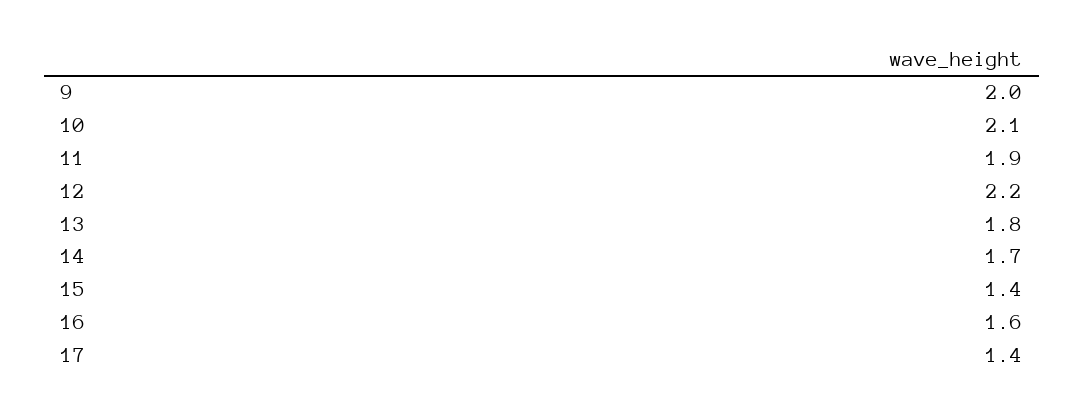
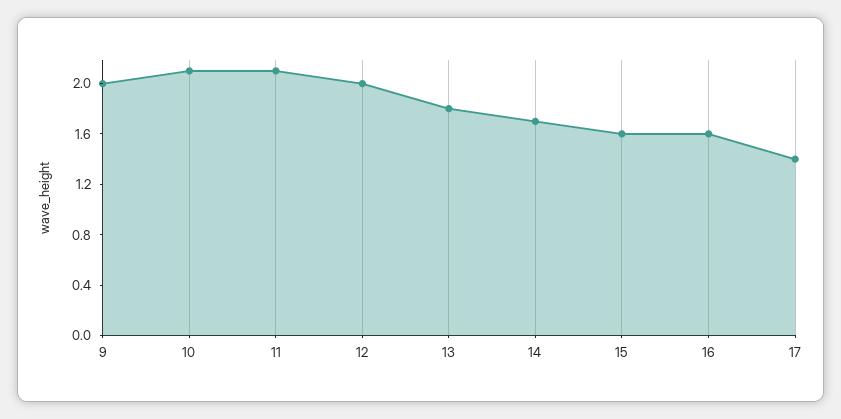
  {
    "9": 2,
    "10": 2.1,
-   "11": 1.9,
+   "11": 2.1,
-   "12": 2.2,
+   "12": 2,
    "13": 1.8,
    "14": 1.7,
-   "15": 1.4,
+   "15": 1.6,
    "16": 1.6,
    "17": 1.4
  }

